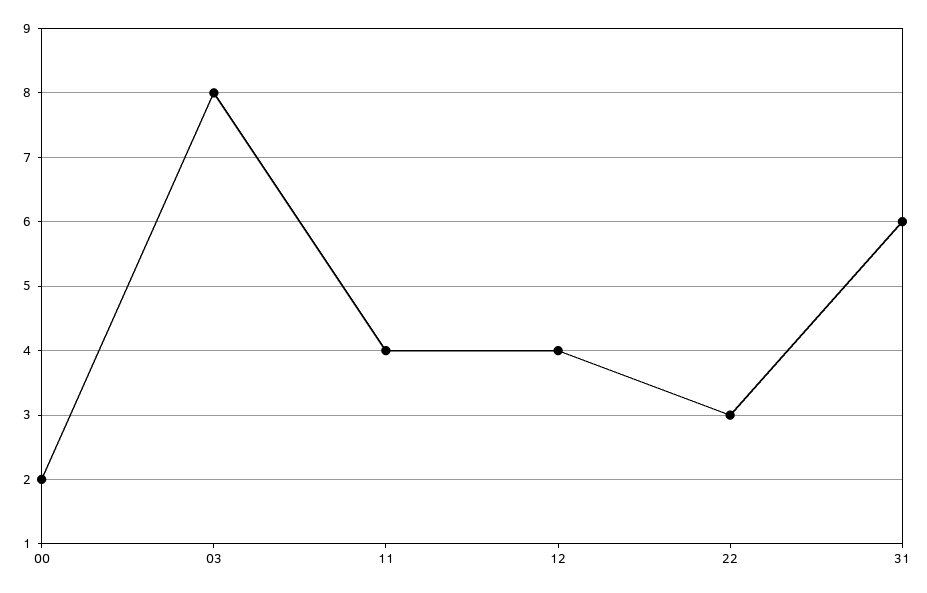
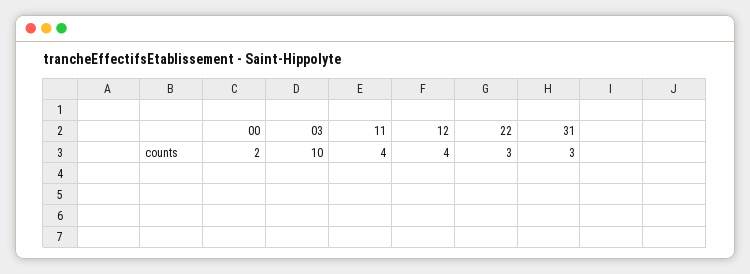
  {
    "00": 2,
-   "03": 8,
+   "03": 10,
    "11": 4,
    "12": 4,
    "22": 3,
-   "31": 6
+   "31": 3
  }

